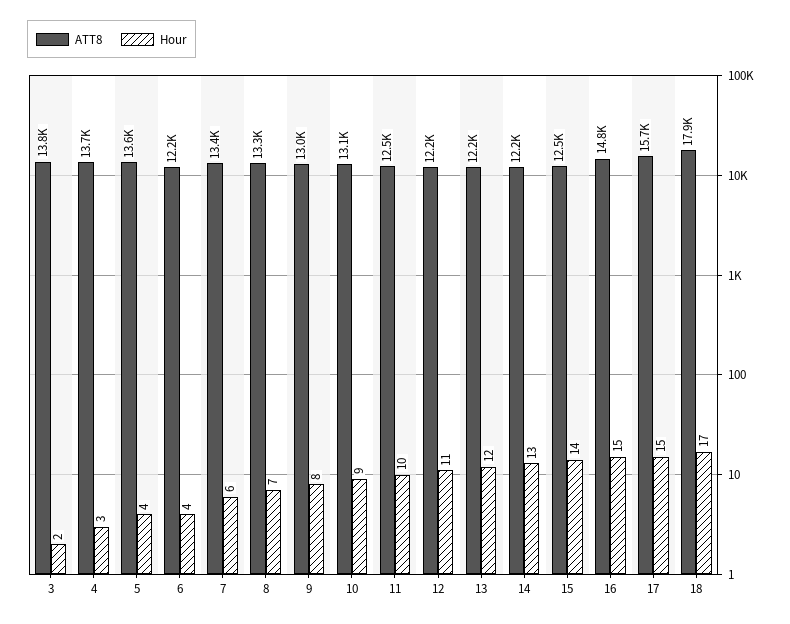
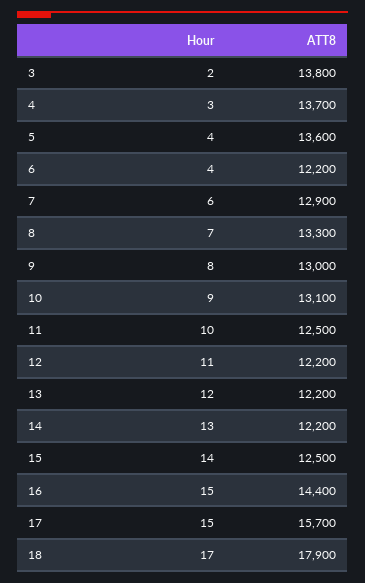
  {
    "ATT8": {
      "3": 13800,
      "4": 13700,
      "5": 13600,
      "6": 12200,
-     "7": 13400,
+     "7": 12900,
      "8": 13300,
      "9": 13000,
      "10": 13100,
      "11": 12500,
      "12": 12200,
      "13": 12200,
      "14": 12200,
      "15": 12500,
-     "16": 14800,
+     "16": 14400,
      "17": 15700,
      "18": 17900
    },
    "Hour": {
      "3": 2,
      "4": 3,
      "5": 4,
      "6": 4,
      "7": 6,
      "8": 7,
      "9": 8,
      "10": 9,
      "11": 10,
      "12": 11,
      "13": 12,
      "14": 13,
      "15": 14,
      "16": 15,
      "17": 15,
      "18": 17
    }
  }

